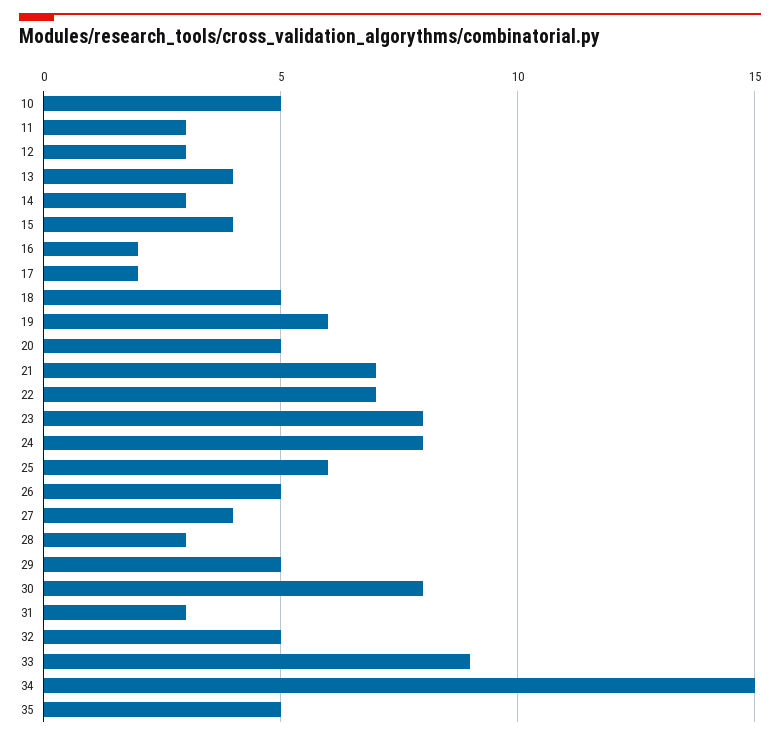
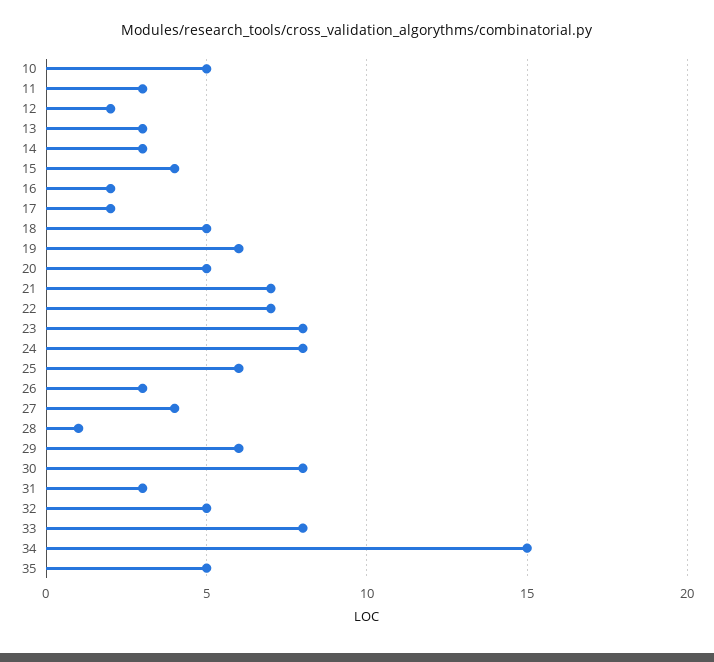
  {
    "10": 5,
    "11": 3,
-   "12": 3,
+   "12": 2,
-   "13": 4,
+   "13": 3,
    "14": 3,
    "15": 4,
    "16": 2,
    "17": 2,
    "18": 5,
    "19": 6,
    "20": 5,
    "21": 7,
    "22": 7,
    "23": 8,
    "24": 8,
    "25": 6,
-   "26": 5,
+   "26": 3,
    "27": 4,
-   "28": 3,
+   "28": 1,
-   "29": 5,
+   "29": 6,
    "30": 8,
    "31": 3,
    "32": 5,
-   "33": 9,
+   "33": 8,
    "34": 15,
    "35": 5
  }

